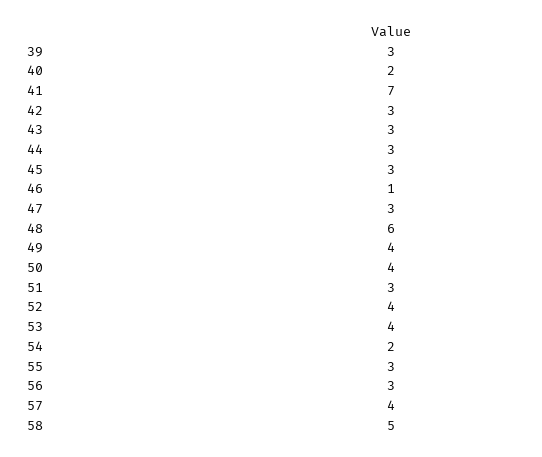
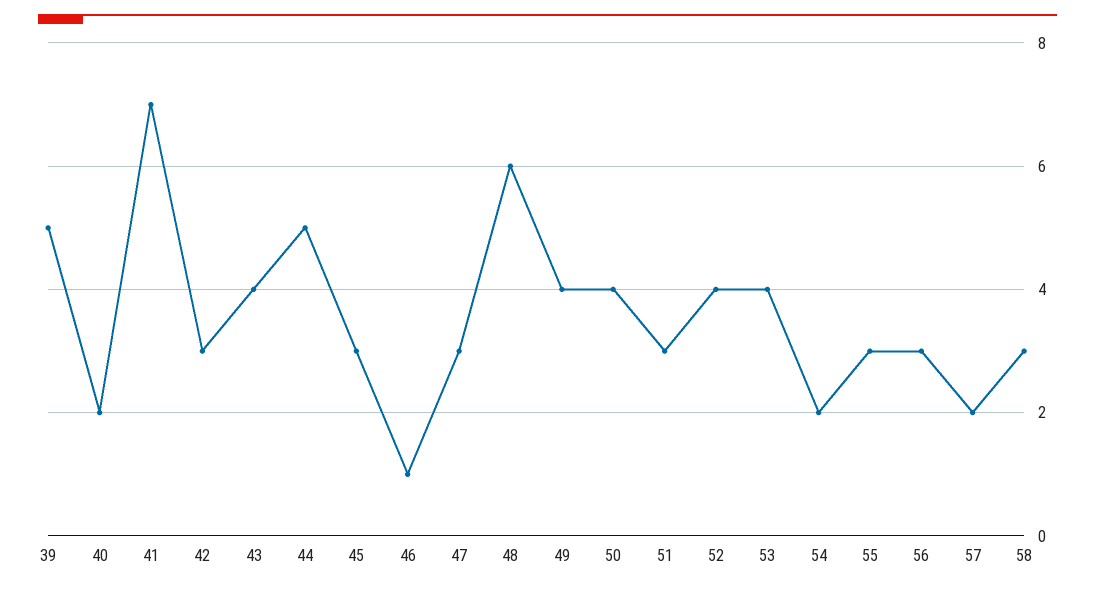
  {
-   "39": 3,
+   "39": 5,
    "40": 2,
    "41": 7,
    "42": 3,
-   "43": 3,
+   "43": 4,
-   "44": 3,
+   "44": 5,
    "45": 3,
    "46": 1,
    "47": 3,
    "48": 6,
    "49": 4,
    "50": 4,
    "51": 3,
    "52": 4,
    "53": 4,
    "54": 2,
    "55": 3,
    "56": 3,
-   "57": 4,
+   "57": 2,
-   "58": 5
+   "58": 3
  }

